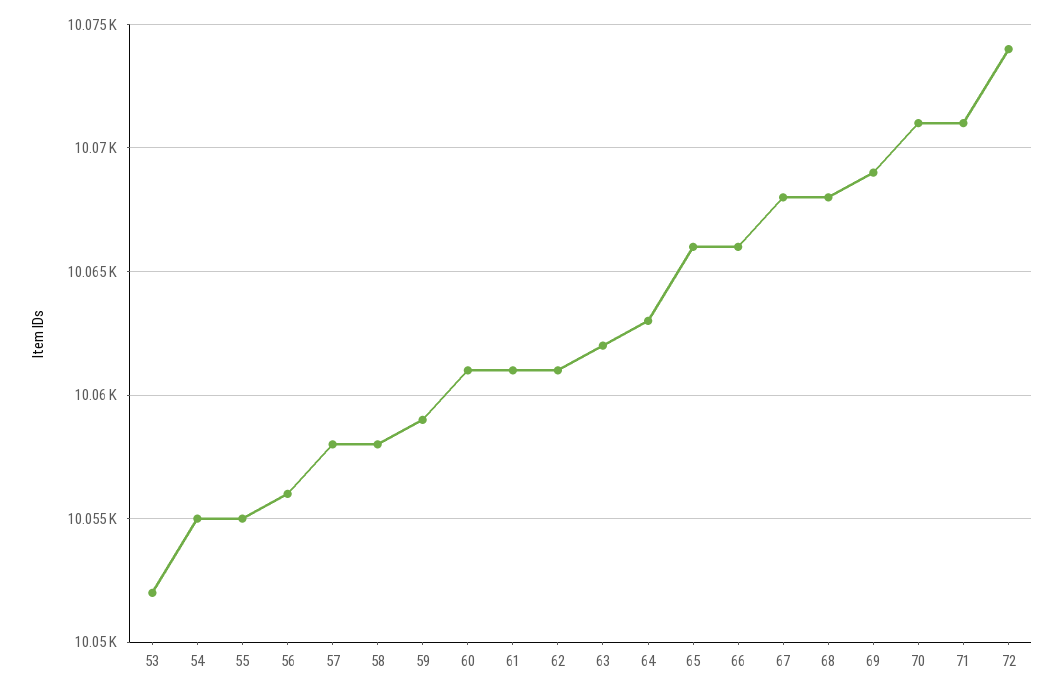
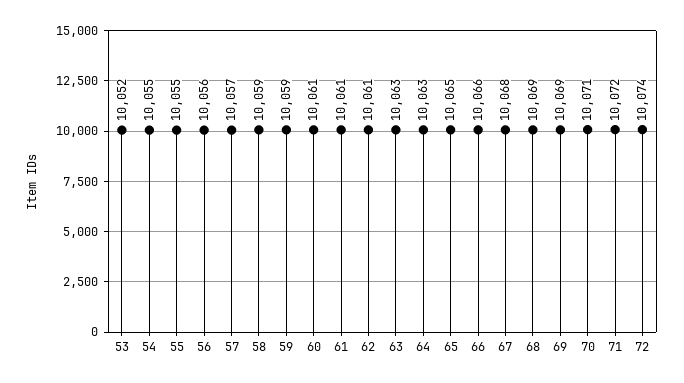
  {
    "53": 10052,
    "54": 10055,
    "55": 10055,
    "56": 10056,
-   "57": 10058,
+   "57": 10057,
-   "58": 10058,
+   "58": 10059,
    "59": 10059,
    "60": 10061,
    "61": 10061,
    "62": 10061,
-   "63": 10062,
+   "63": 10063,
    "64": 10063,
-   "65": 10066,
+   "65": 10065,
    "66": 10066,
    "67": 10068,
-   "68": 10068,
+   "68": 10069,
    "69": 10069,
    "70": 10071,
-   "71": 10071,
+   "71": 10072,
    "72": 10074
  }

